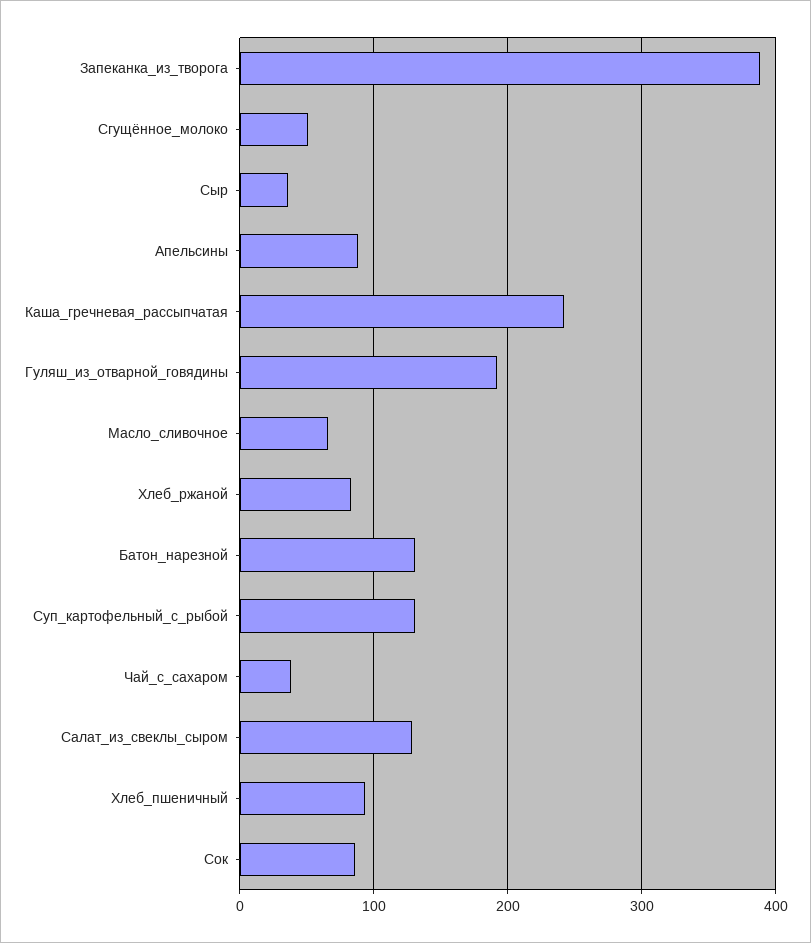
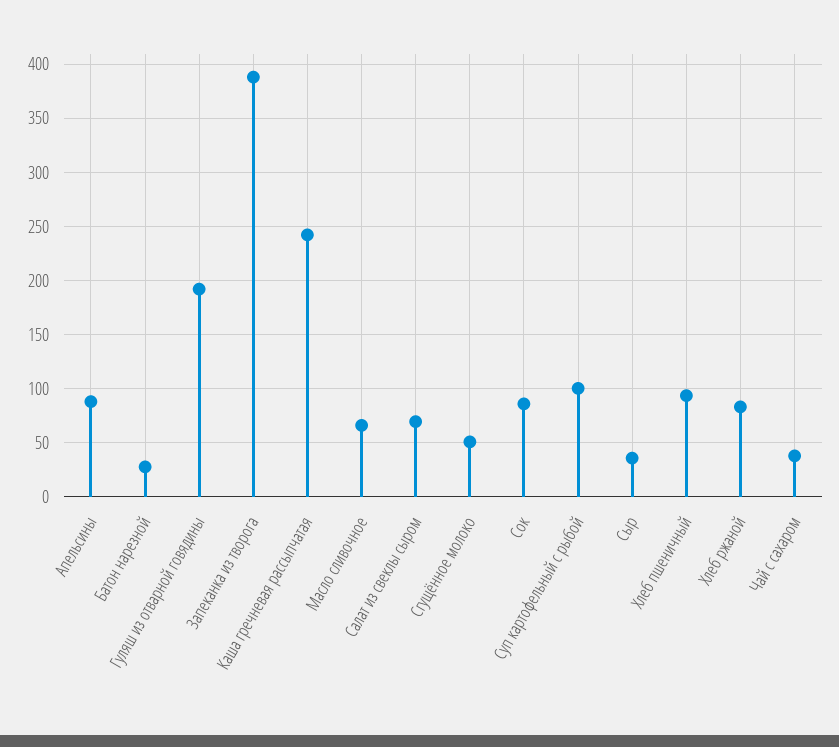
  {
    "Запеканка_из_творога": 390,
    "Сгущённое_молоко": 50,
    "Сыр": 40,
    "Апельсины": 90,
    "Каша_гречневая_рассыпчатая": 240,
    "Гуляш_из_отварной_говядины": 190,
    "Масло_сливочное": 70,
    "Хлеб_ржаной": 80,
-   "Батон_нарезной": 130,
+   "Батон_нарезной": 30,
-   "Суп_картофельный_с_рыбой": 130,
+   "Суп_картофельный_с_рыбой": 100,
    "Чай_с_сахаром": 40,
-   "Салат_из_свеклы_сыром": 130,
+   "Салат_из_свеклы_сыром": 70,
    "Хлеб_пшеничный": 90,
    "Сок": 90
  }

